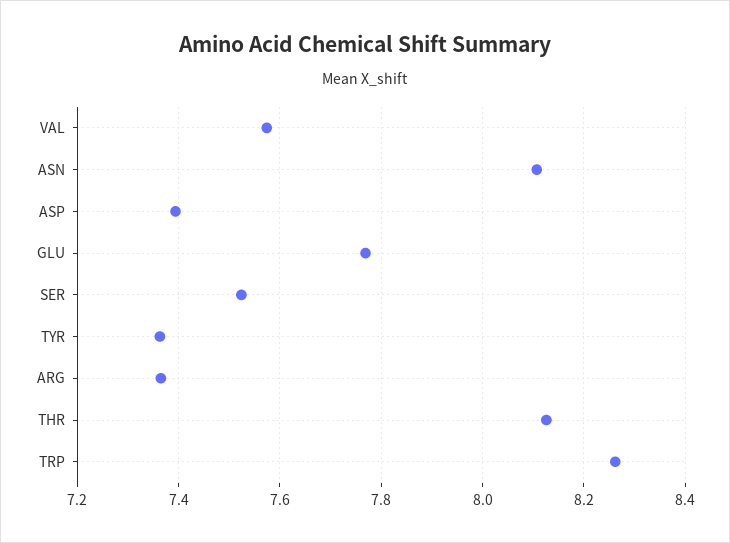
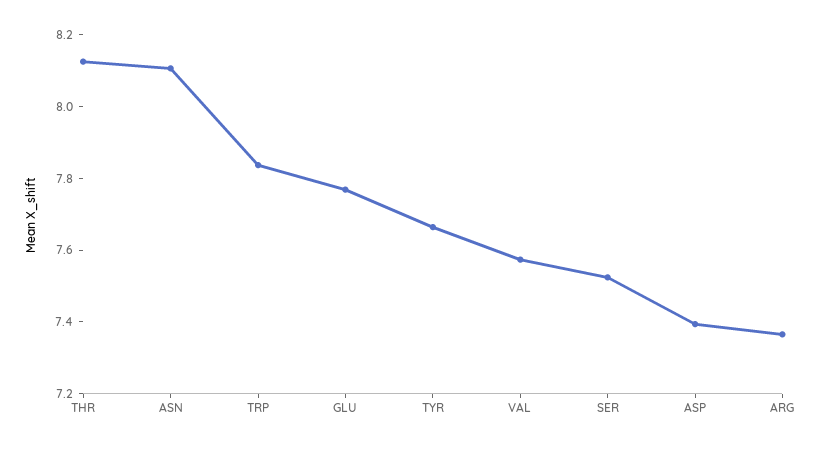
  {
    "VAL": 7.58,
    "ASN": 8.1,
    "ASP": 7.4,
    "GLU": 7.76,
    "SER": 7.52,
-   "TYR": 7.36,
+   "TYR": 7.65,
    "ARG": 7.36,
    "THR": 8.12,
-   "TRP": 8.26
+   "TRP": 7.85
  }

